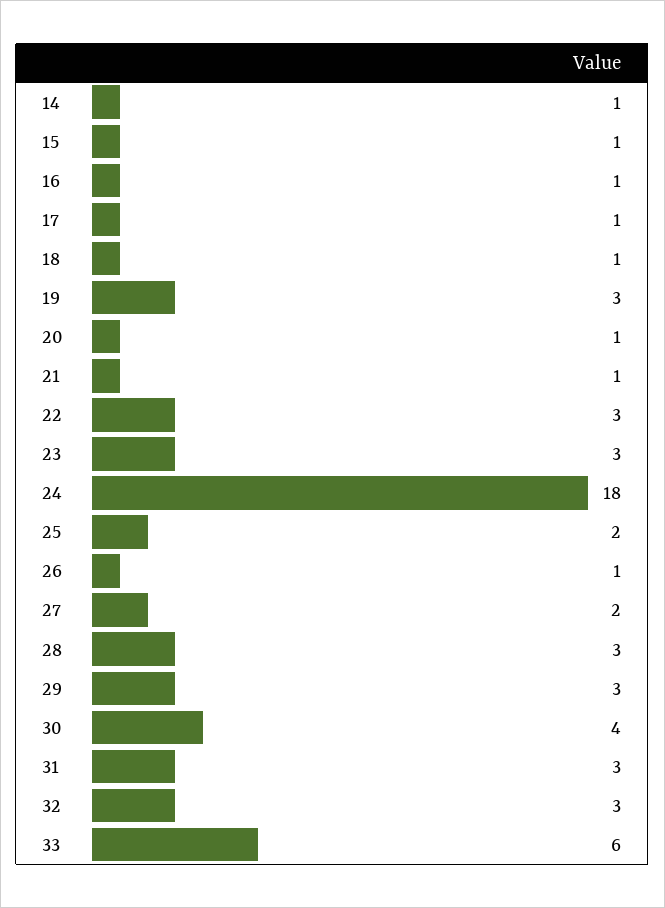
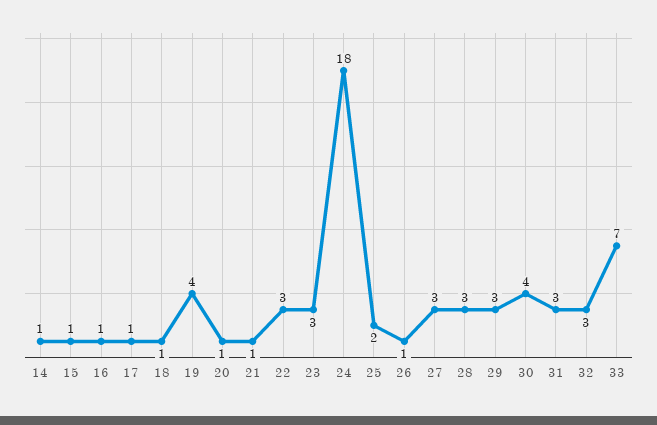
  {
    "14": 1,
    "15": 1,
    "16": 1,
    "17": 1,
    "18": 1,
-   "19": 3,
+   "19": 4,
    "20": 1,
    "21": 1,
    "22": 3,
    "23": 3,
    "24": 18,
    "25": 2,
    "26": 1,
-   "27": 2,
+   "27": 3,
    "28": 3,
    "29": 3,
    "30": 4,
    "31": 3,
    "32": 3,
-   "33": 6
+   "33": 7
  }

